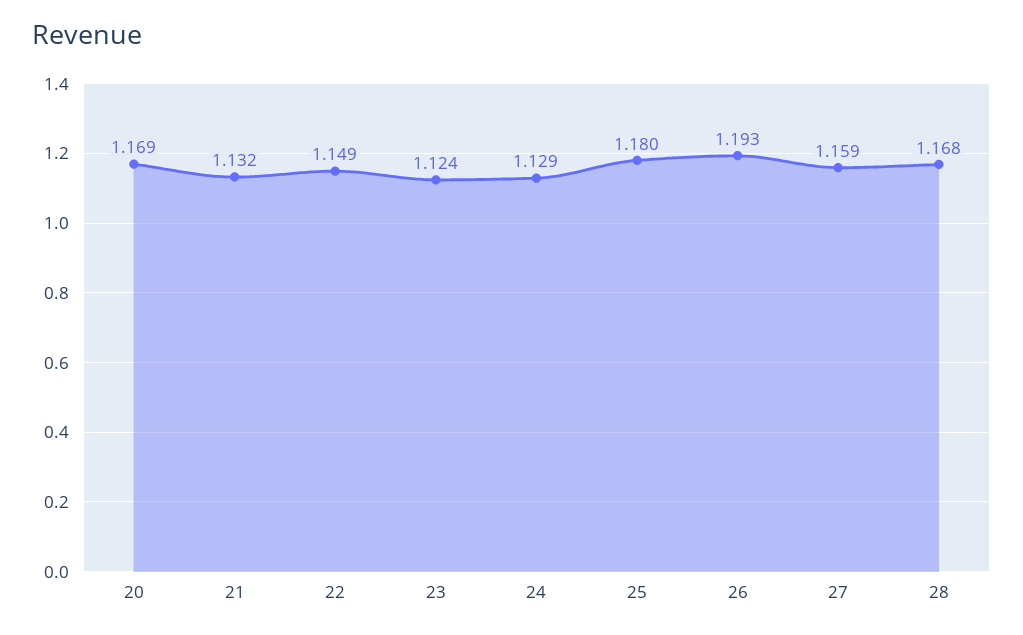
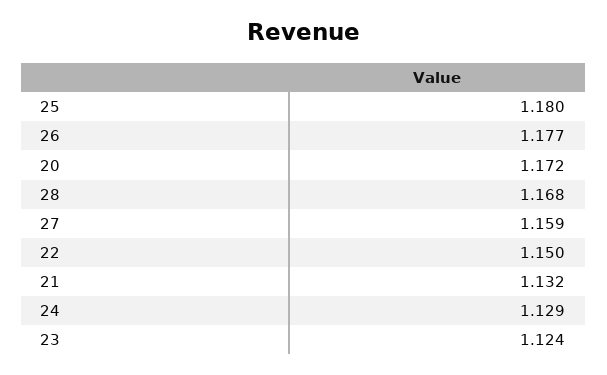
  {
-   "20": 1.169,
+   "20": 1.172,
    "21": 1.132,
-   "22": 1.149,
+   "22": 1.15,
    "23": 1.124,
    "24": 1.129,
    "25": 1.18,
-   "26": 1.193,
+   "26": 1.177,
    "27": 1.159,
    "28": 1.168
  }

